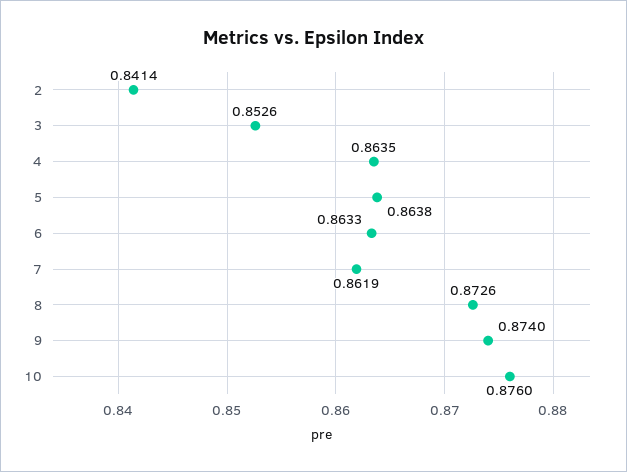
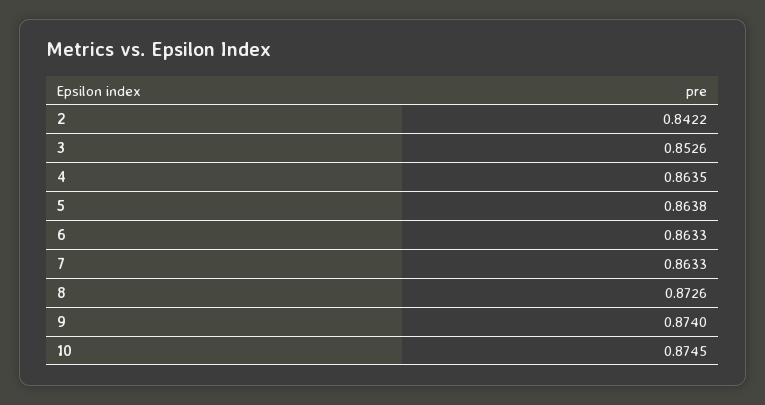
  {
-   "2": 0.8414,
+   "2": 0.8422,
    "3": 0.8526,
    "4": 0.8635,
    "5": 0.8638,
    "6": 0.8633,
-   "7": 0.8619,
+   "7": 0.8633,
    "8": 0.8726,
    "9": 0.874,
-   "10": 0.876
+   "10": 0.8745
  }

